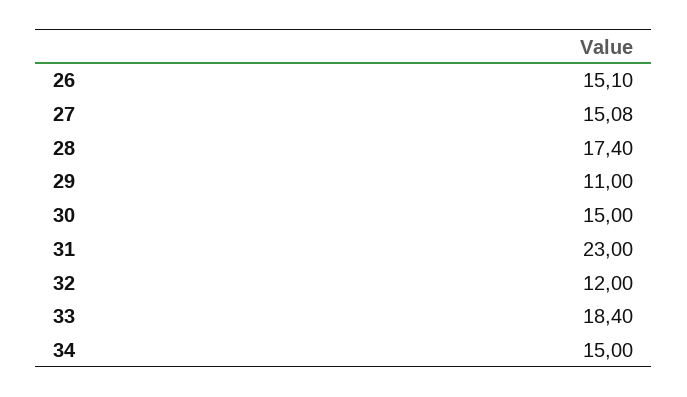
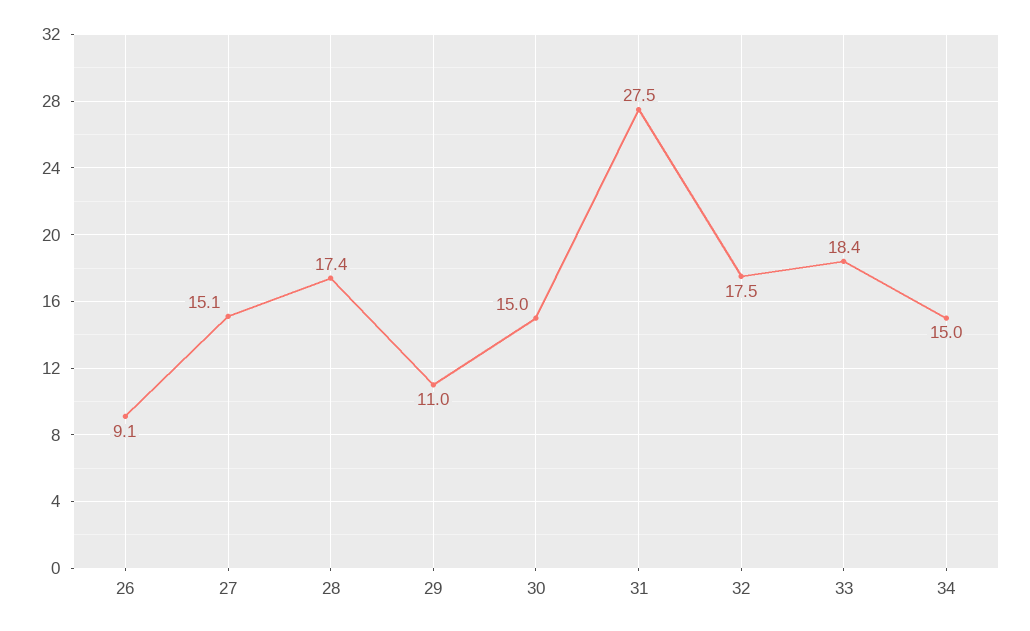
  {
-   "26": 15.1,
+   "26": 9.1,
    "27": 15.08,
    "28": 17.4,
    "29": 11,
    "30": 15,
-   "31": 23,
+   "31": 27.5,
-   "32": 12,
+   "32": 17.5,
    "33": 18.4,
    "34": 15
  }

